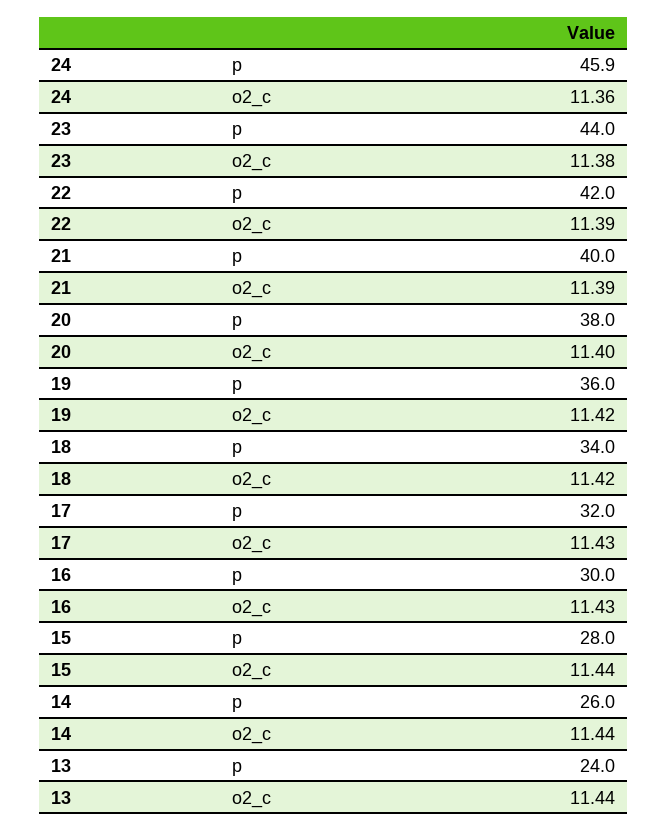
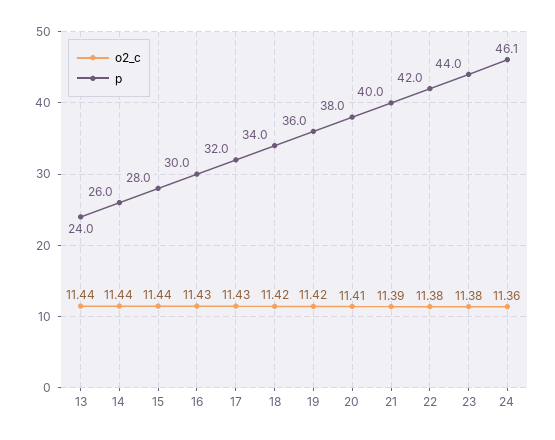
  {
    "p": {
-     "24": 45.9,
+     "24": 46.1,
      "23": 44,
      "22": 42,
      "21": 40,
      "20": 38,
      "19": 36,
      "18": 34,
      "17": 32,
      "16": 30,
      "15": 28,
      "14": 26,
      "13": 24
    },
    "o2_c": {
      "24": 11.36,
      "23": 11.38,
-     "22": 11.39,
+     "22": 11.38,
      "21": 11.39,
-     "20": 11.4,
+     "20": 11.41,
      "19": 11.42,
      "18": 11.42,
      "17": 11.43,
      "16": 11.43,
      "15": 11.44,
      "14": 11.44,
      "13": 11.44
    }
  }

